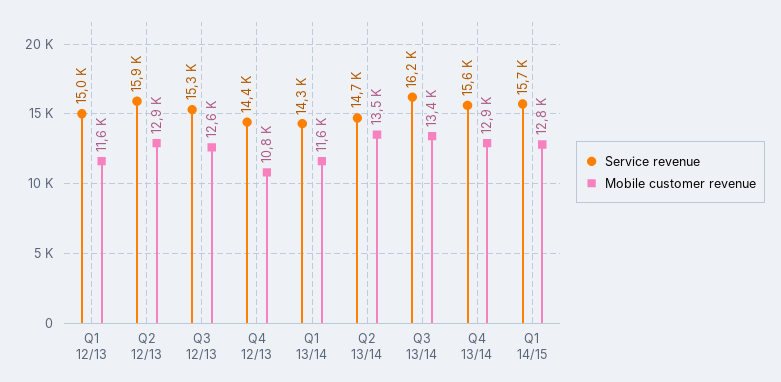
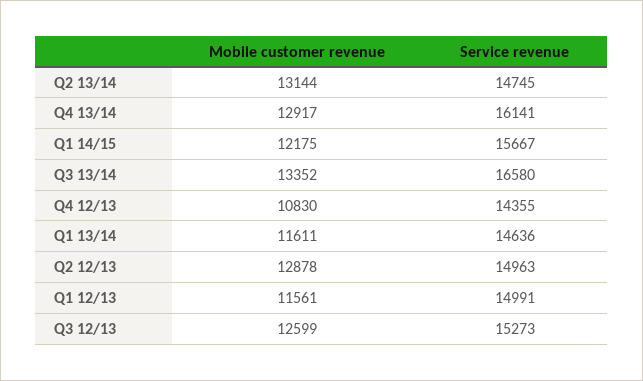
  {
    "Service revenue": {
      "Q1 12/13": 14991,
-     "Q2 12/13": 15900,
+     "Q2 12/13": 14963,
      "Q3 12/13": 15273,
      "Q4 12/13": 14355,
-     "Q1 13/14": 14300,
+     "Q1 13/14": 14636,
      "Q2 13/14": 14745,
-     "Q3 13/14": 16200,
+     "Q3 13/14": 16580,
-     "Q4 13/14": 15600,
+     "Q4 13/14": 16141,
      "Q1 14/15": 15667
    },
    "Mobile customer revenue": {
      "Q1 12/13": 11561,
      "Q2 12/13": 12878,
      "Q3 12/13": 12599,
      "Q4 12/13": 10830,
      "Q1 13/14": 11611,
-     "Q2 13/14": 13500,
+     "Q2 13/14": 13144,
      "Q3 13/14": 13352,
      "Q4 13/14": 12917,
-     "Q1 14/15": 12800
+     "Q1 14/15": 12175
    }
  }

